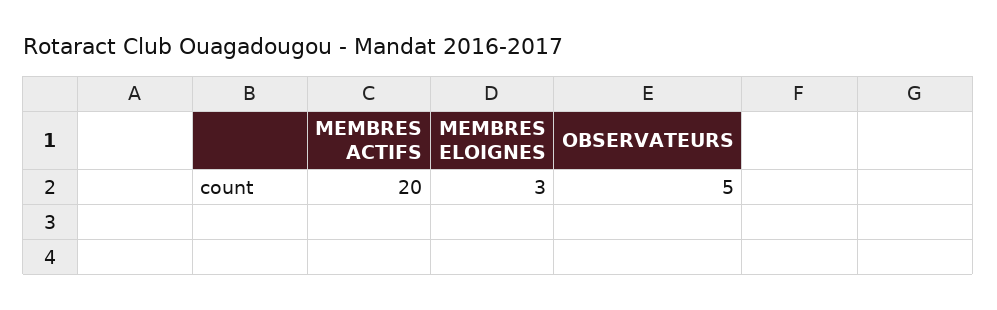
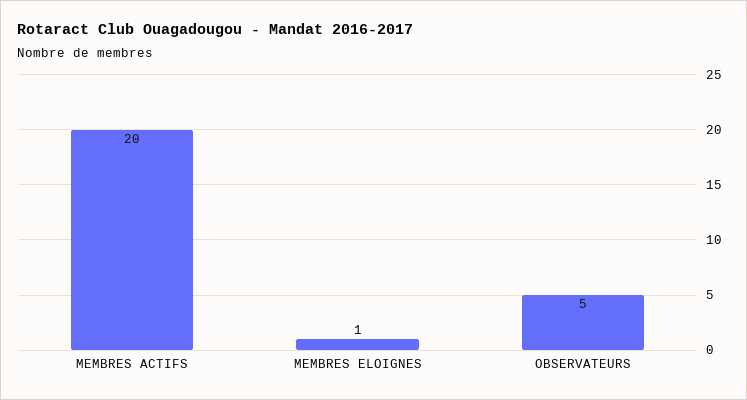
  {
    "MEMBRES ACTIFS": 20,
-   "MEMBRES ELOIGNES": 3,
+   "MEMBRES ELOIGNES": 1,
    "OBSERVATEURS": 5
  }

